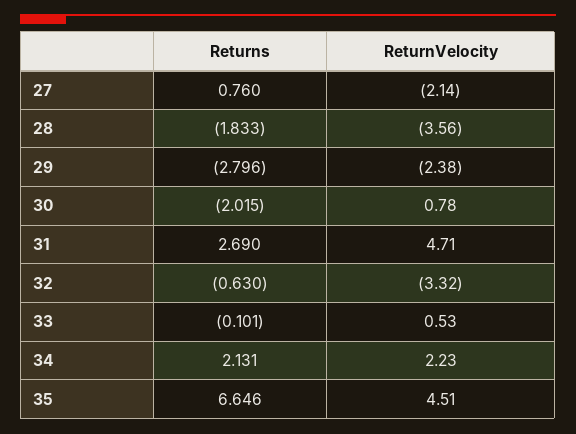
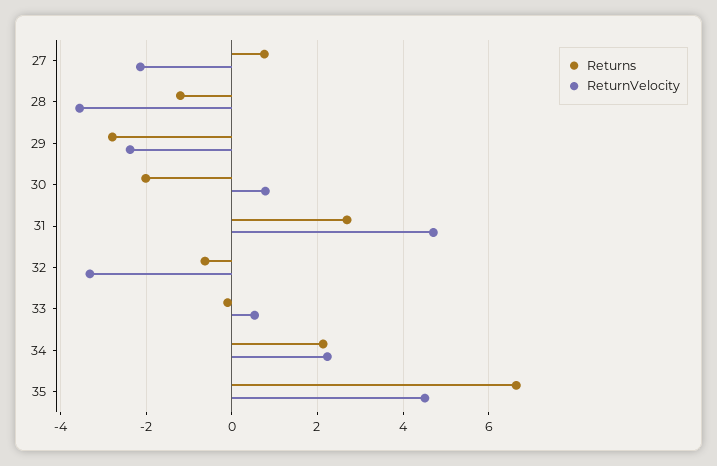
  {
    "Returns": {
      "27": 0.76,
-     "28": -1.833,
+     "28": -1.2,
      "29": -2.796,
      "30": -2.015,
      "31": 2.69,
      "32": -0.63,
      "33": -0.101,
      "34": 2.131,
      "35": 6.646
    },
    "ReturnVelocity": {
      "27": -2.14,
      "28": -3.56,
      "29": -2.38,
      "30": 0.78,
      "31": 4.71,
      "32": -3.32,
      "33": 0.53,
      "34": 2.23,
      "35": 4.51
    }
  }

